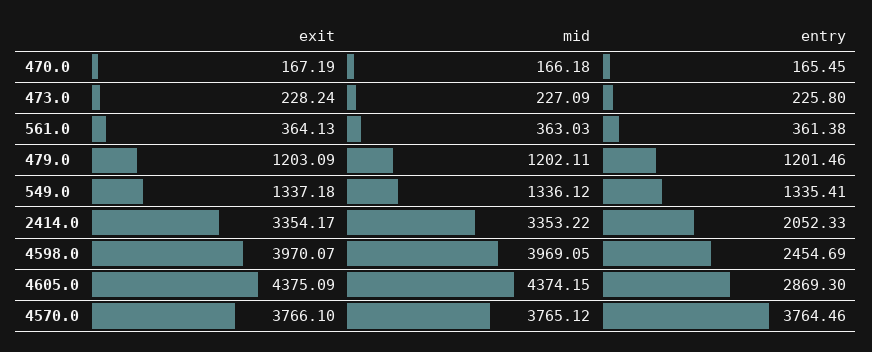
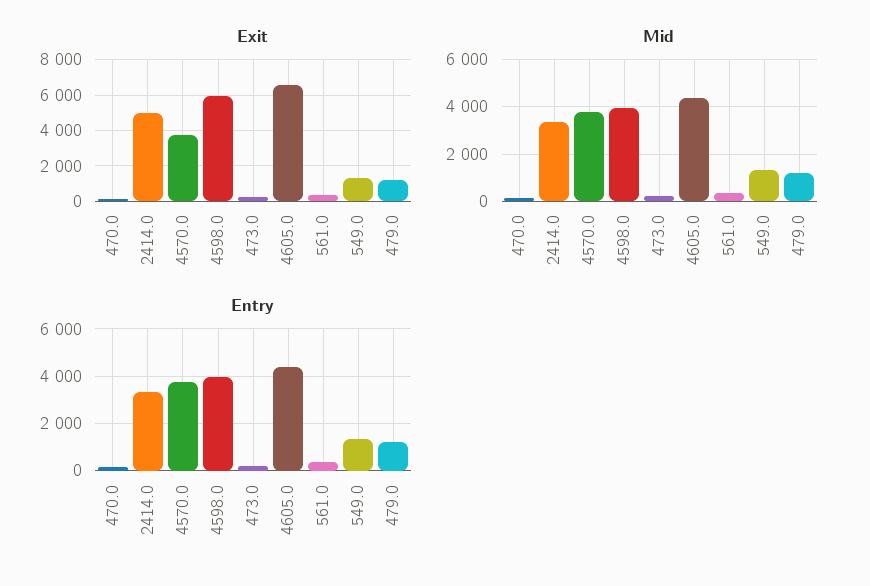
  {
    "exit": {
      "470.0": 167.19,
      "473.0": 228.24,
      "561.0": 364.13,
      "479.0": 1203.09,
      "549.0": 1337.18,
-     "2414.0": 3354.17,
+     "2414.0": 5000,
-     "4598.0": 3970.07,
+     "4598.0": 6000,
-     "4605.0": 4375.09,
+     "4605.0": 6500,
      "4570.0": 3766.1
    },
    "mid": {
      "470.0": 166.18,
      "473.0": 227.09,
      "561.0": 363.03,
      "479.0": 1202.11,
      "549.0": 1336.12,
      "2414.0": 3353.22,
      "4598.0": 3969.05,
      "4605.0": 4374.15,
      "4570.0": 3765.12
    },
    "entry": {
      "470.0": 165.45,
      "473.0": 225.8,
      "561.0": 361.38,
      "479.0": 1201.46,
      "549.0": 1335.41,
-     "2414.0": 2052.33,
+     "2414.0": 3500,
-     "4598.0": 2454.69,
+     "4598.0": 4000,
-     "4605.0": 2869.3,
+     "4605.0": 4500,
      "4570.0": 3764.46
    }
  }

